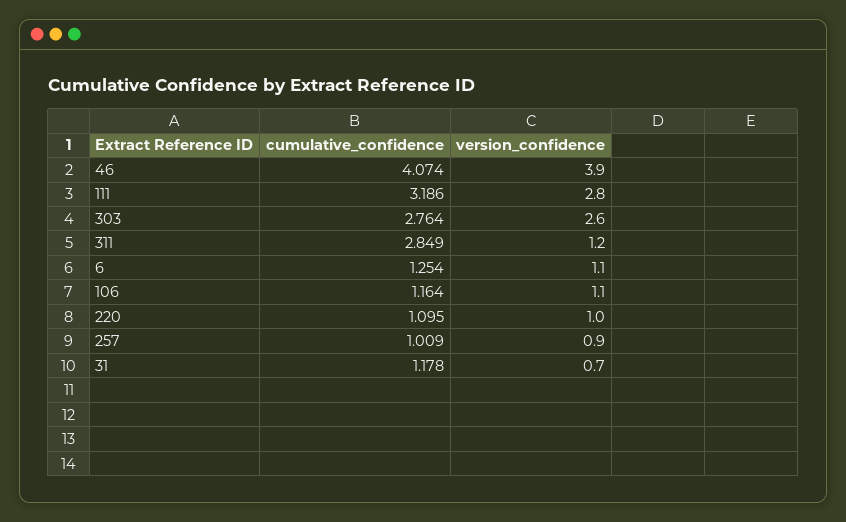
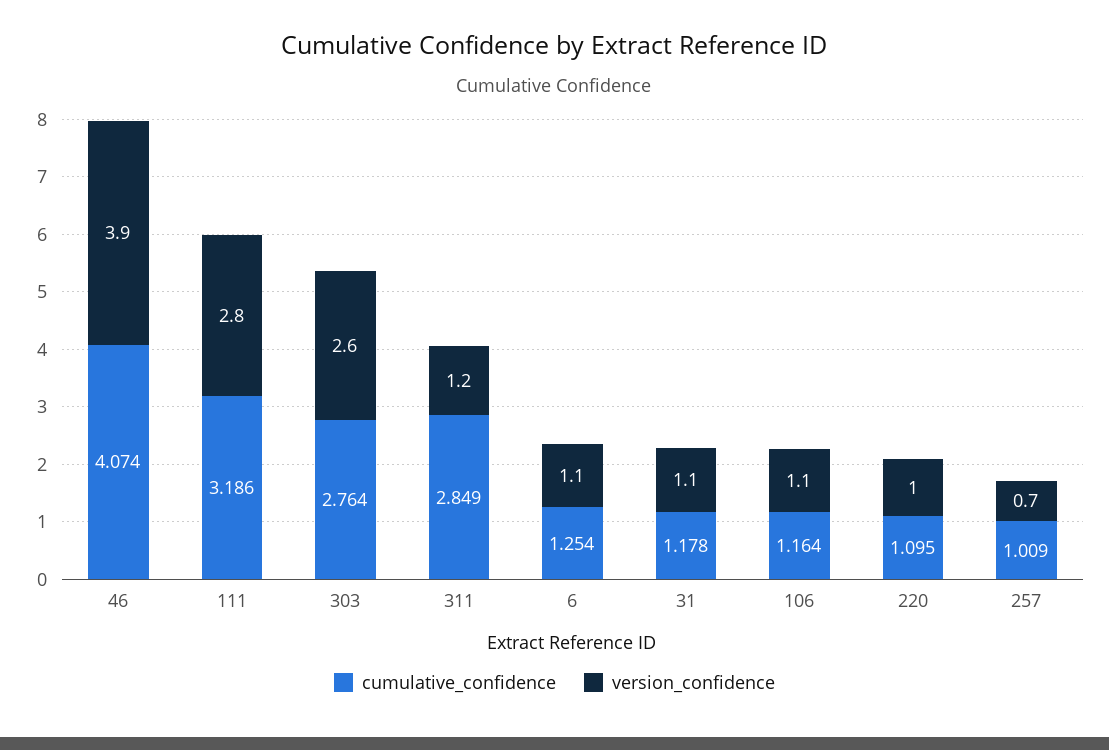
  {
    "cumulative_confidence": {
      "46": 4.074,
      "111": 3.186,
      "303": 2.764,
      "311": 2.849,
      "6": 1.254,
      "106": 1.164,
      "220": 1.095,
      "257": 1.009,
      "31": 1.178
    },
    "version_confidence": {
      "46": 3.9,
      "111": 2.8,
      "303": 2.6,
      "311": 1.2,
      "6": 1.1,
      "106": 1.1,
      "220": 1,
-     "257": 0.9,
+     "257": 0.7,
-     "31": 0.7
+     "31": 1.1
    }
  }

